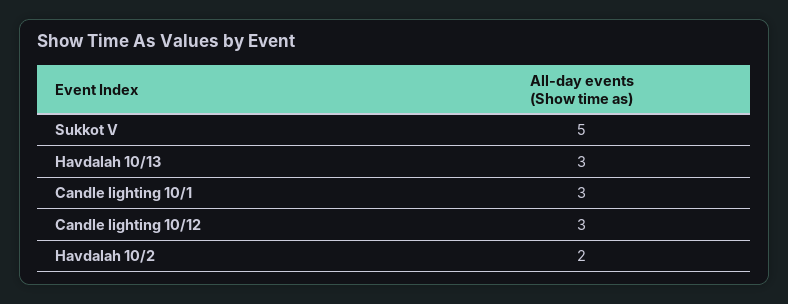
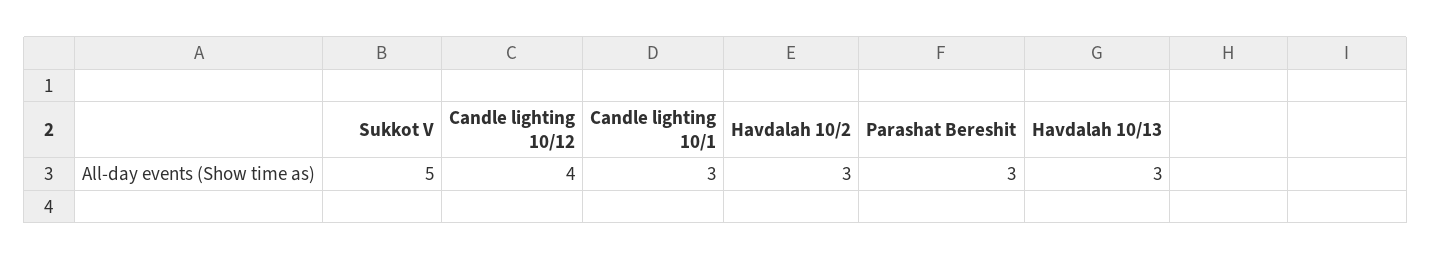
  {
    "Sukkot V": 5,
    "Havdalah 10/13": 3,
    "Candle lighting 10/1": 3,
-   "Candle lighting 10/12": 3,
+   "Candle lighting 10/12": 4,
-   "Havdalah 10/2": 2
+   "Havdalah 10/2": 3,
+   "Parashat Bereshit": 3
  }

